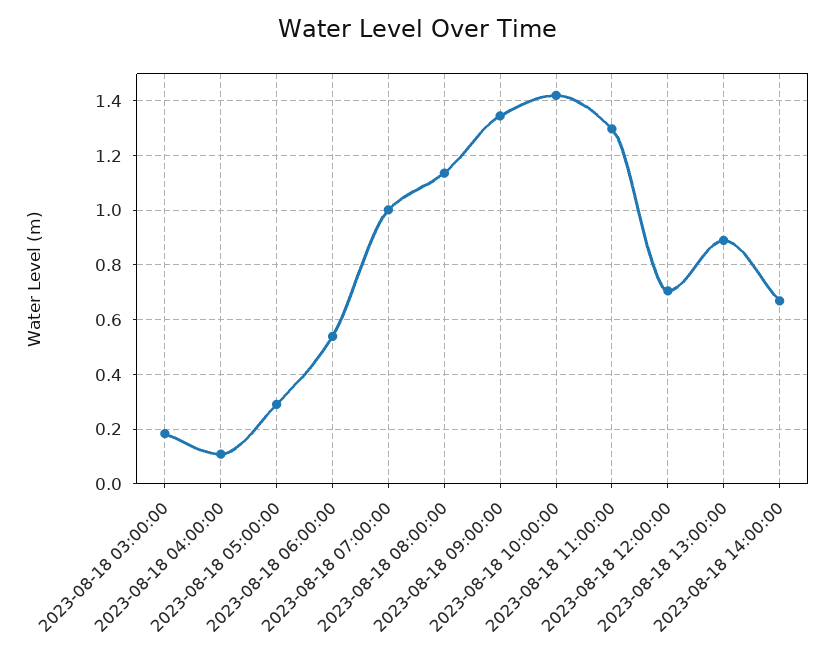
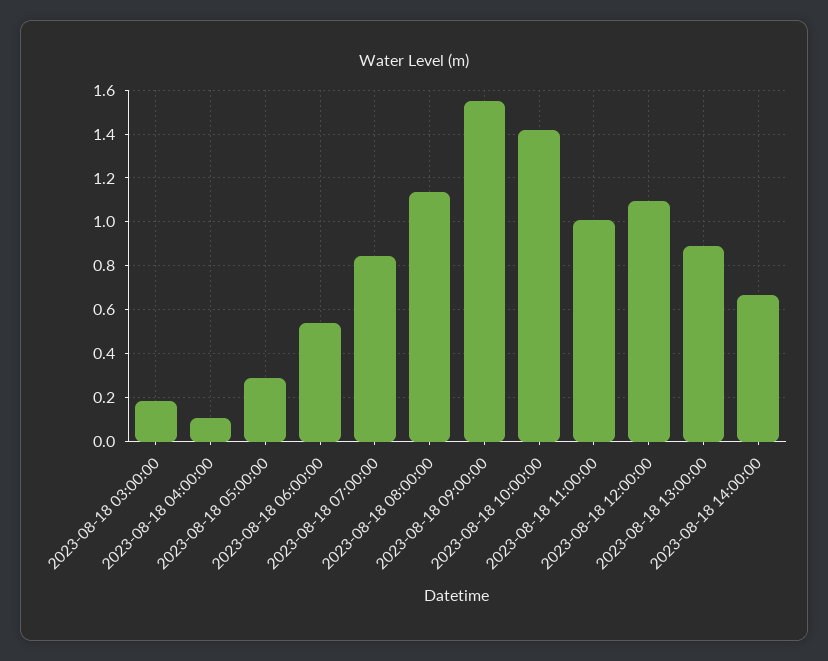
  {
    "2023-08-18 03:00:00": 0.175,
    "2023-08-18 04:00:00": 0.1,
    "2023-08-18 05:00:00": 0.3,
    "2023-08-18 06:00:00": 0.55,
-   "2023-08-18 07:00:00": 1,
+   "2023-08-18 07:00:00": 0.85,
    "2023-08-18 08:00:00": 1.125,
-   "2023-08-18 09:00:00": 1.35,
+   "2023-08-18 09:00:00": 1.55,
    "2023-08-18 10:00:00": 1.425,
-   "2023-08-18 11:00:00": 1.3,
+   "2023-08-18 11:00:00": 1,
-   "2023-08-18 12:00:00": 0.7,
+   "2023-08-18 12:00:00": 1.1,
    "2023-08-18 13:00:00": 0.9,
    "2023-08-18 14:00:00": 0.675
  }

